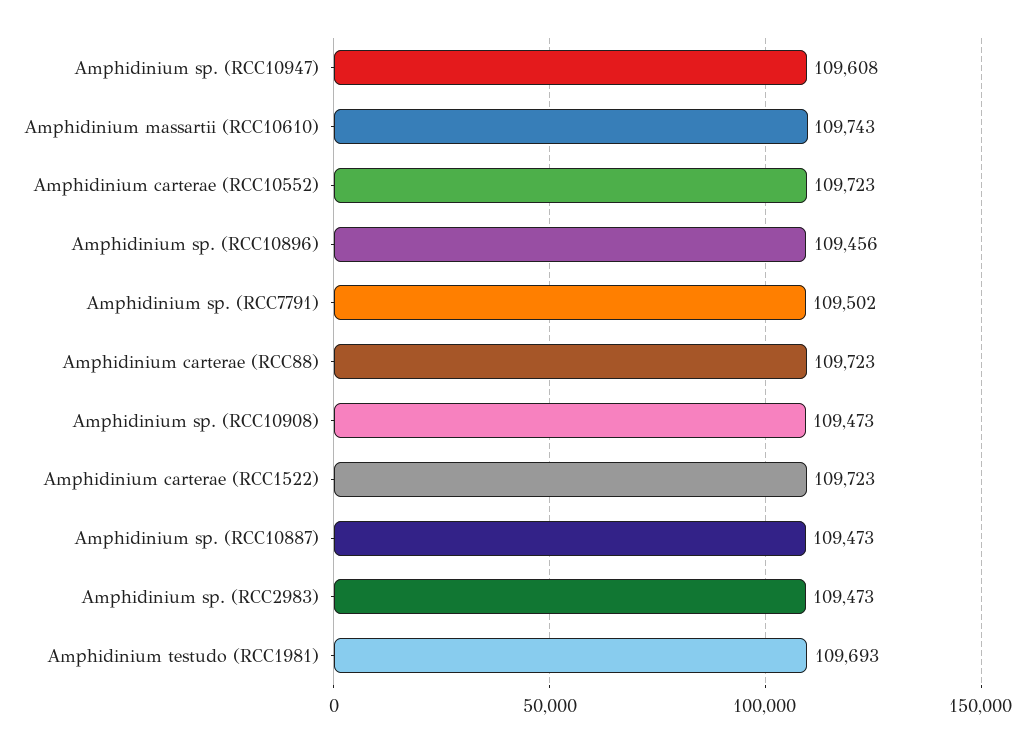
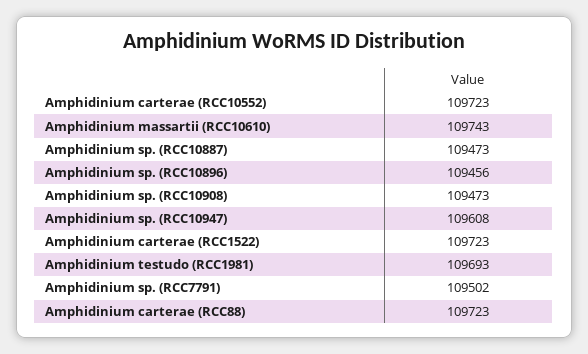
  {
    "Amphidinium sp. (RCC10947)": 109608,
    "Amphidinium massartii (RCC10610)": 109743,
    "Amphidinium carterae (RCC10552)": 109723,
    "Amphidinium sp. (RCC10896)": 109456,
    "Amphidinium sp. (RCC7791)": 109502,
    "Amphidinium carterae (RCC88)": 109723,
    "Amphidinium sp. (RCC10908)": 109473,
    "Amphidinium carterae (RCC1522)": 109723,
    "Amphidinium sp. (RCC10887)": 109473,
-   "Amphidinium sp. (RCC2983)": 109473,
    "Amphidinium testudo (RCC1981)": 109693
  }

